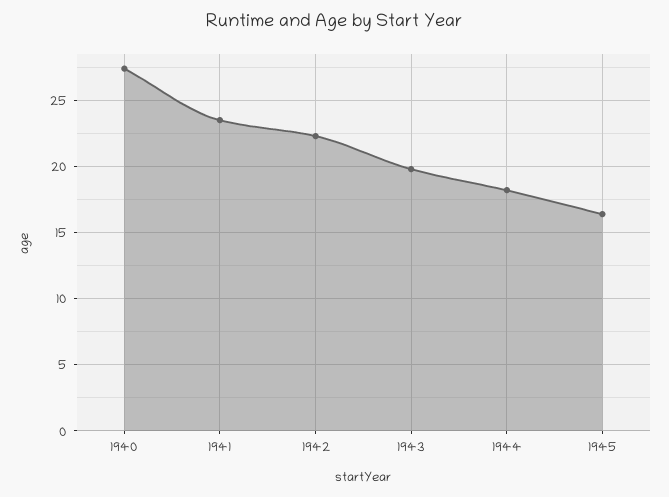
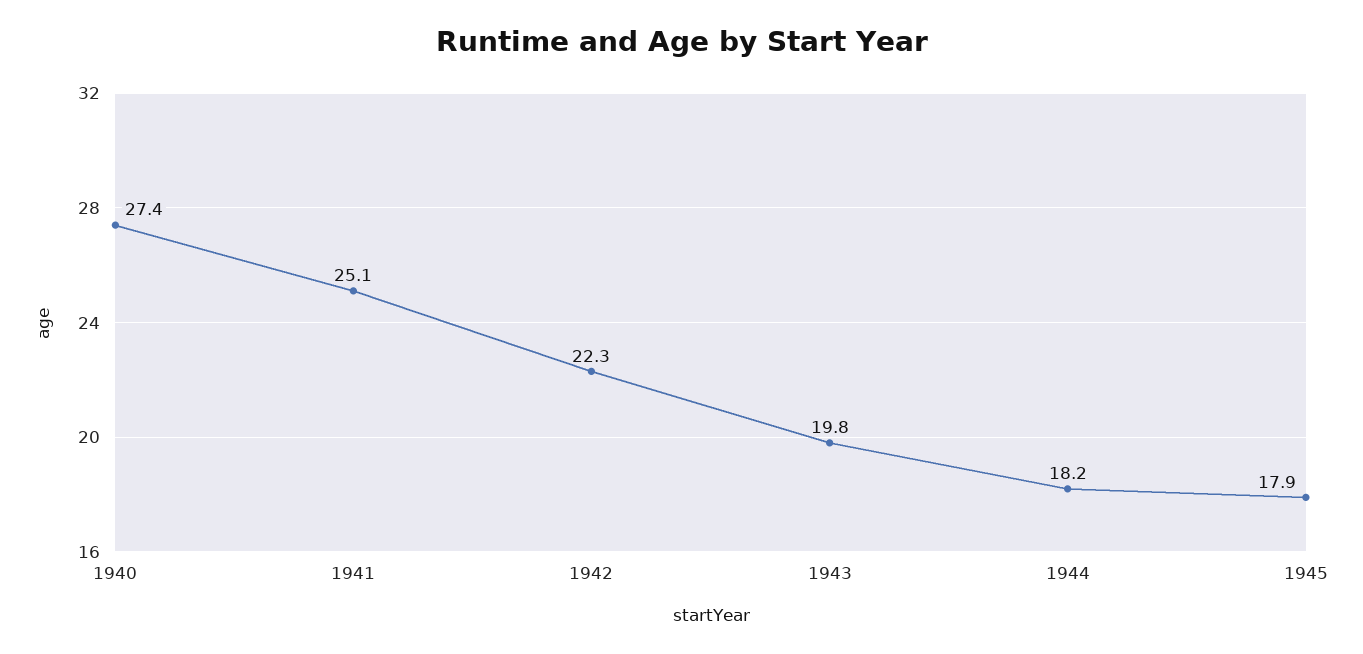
  {
    "1940": 27.4,
-   "1941": 23.5,
+   "1941": 25.1,
    "1942": 22.3,
    "1943": 19.8,
    "1944": 18.2,
-   "1945": 16.5
+   "1945": 17.9
  }

